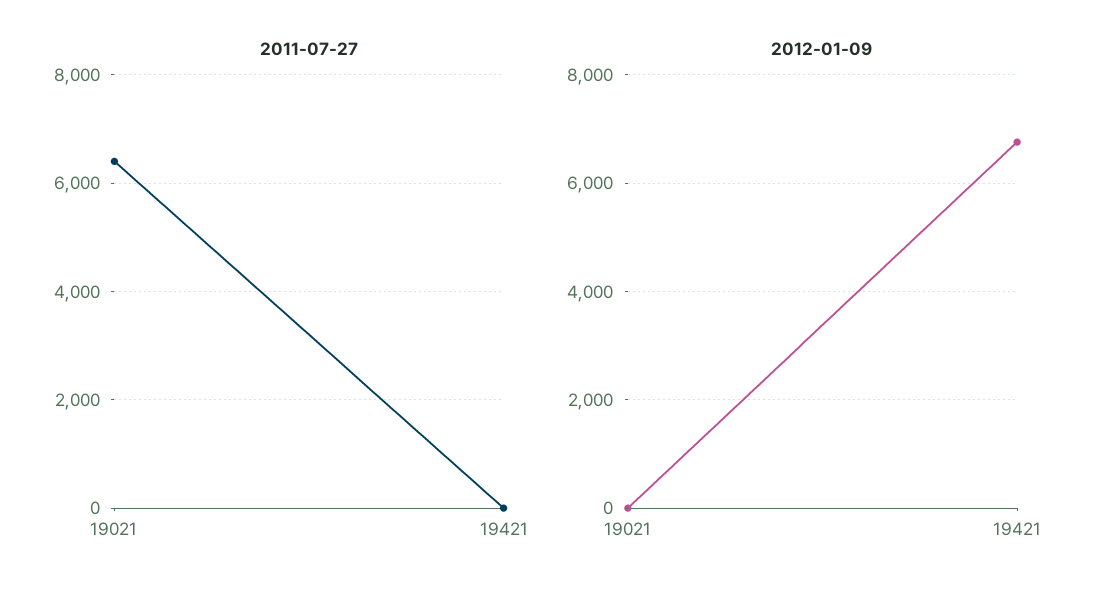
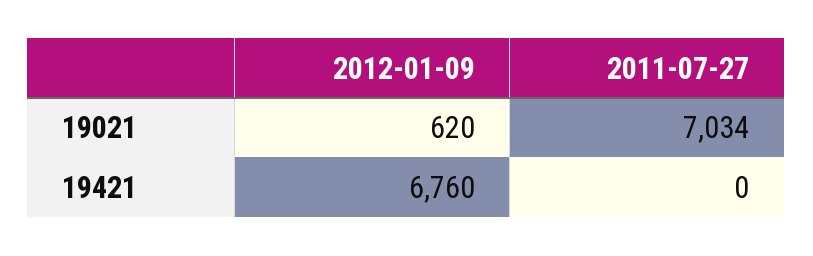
  {
    "2011-07-27": {
-     "19021": 6400,
+     "19021": 7034,
      "19421": 0
    },
    "2012-01-09": {
-     "19021": 0,
+     "19021": 620,
      "19421": 6760
    }
  }

